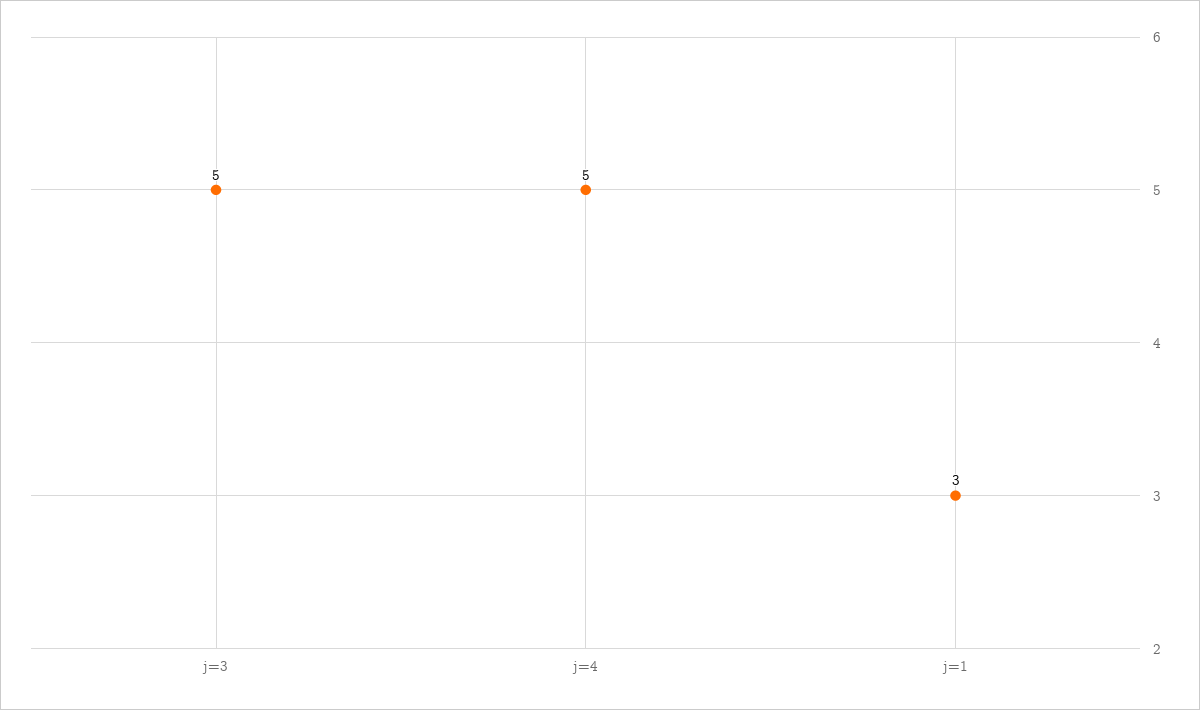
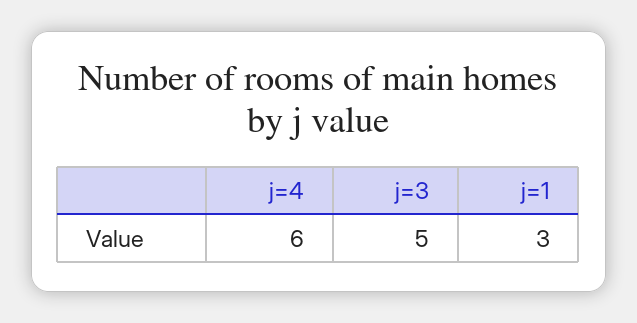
  {
    "j=3": 5,
-   "j=4": 5,
+   "j=4": 6,
    "j=1": 3
  }

